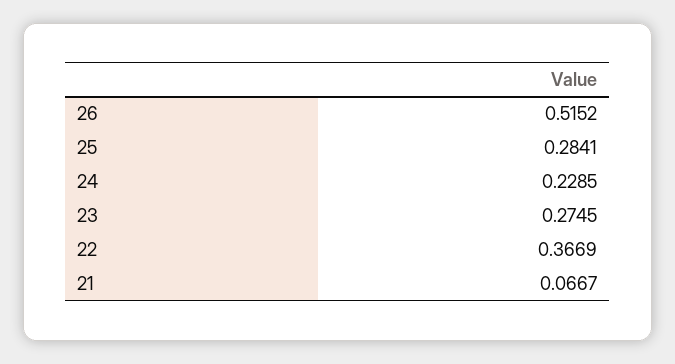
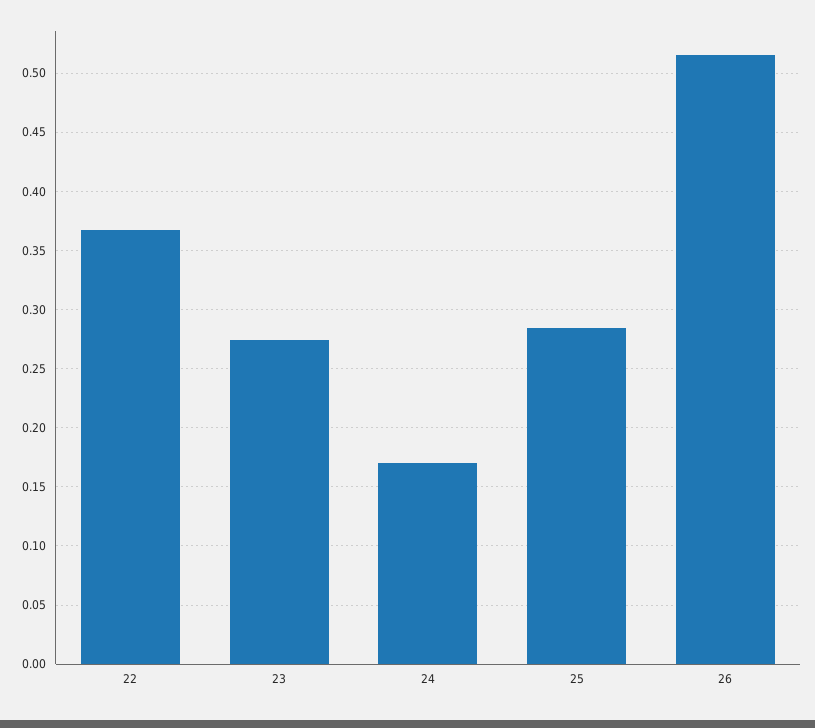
  {
    "26": 0.5152,
    "25": 0.2841,
-   "24": 0.2285,
+   "24": 0.17,
    "23": 0.2745,
-   "22": 0.3669,
+   "22": 0.3669
-   "21": 0.0667
  }

